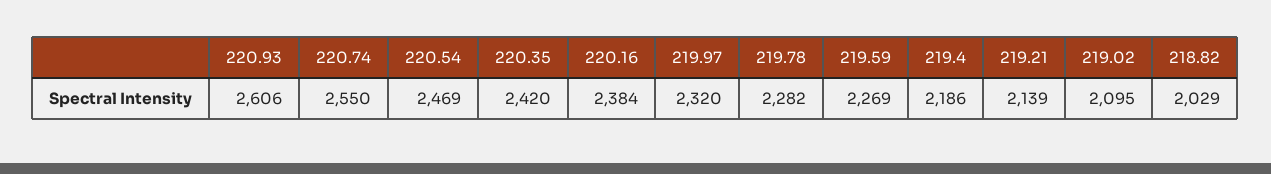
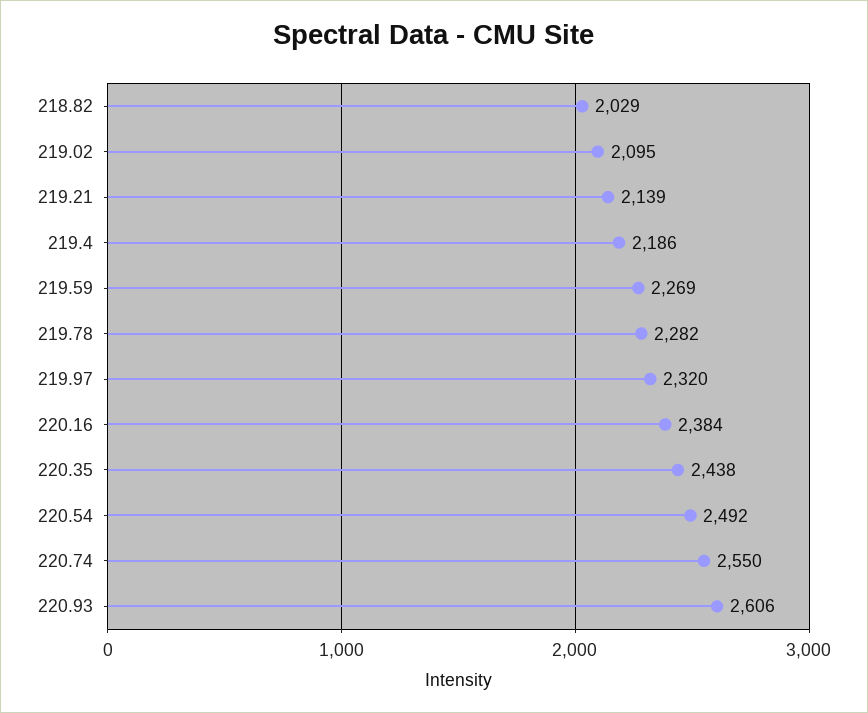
  {
    "220.93": 2606,
    "220.74": 2550,
-   "220.54": 2469,
+   "220.54": 2492,
-   "220.35": 2420,
+   "220.35": 2438,
    "220.16": 2384,
    "219.97": 2320,
    "219.78": 2282,
    "219.59": 2269,
    "219.4": 2186,
    "219.21": 2139,
    "219.02": 2095,
    "218.82": 2029
  }

